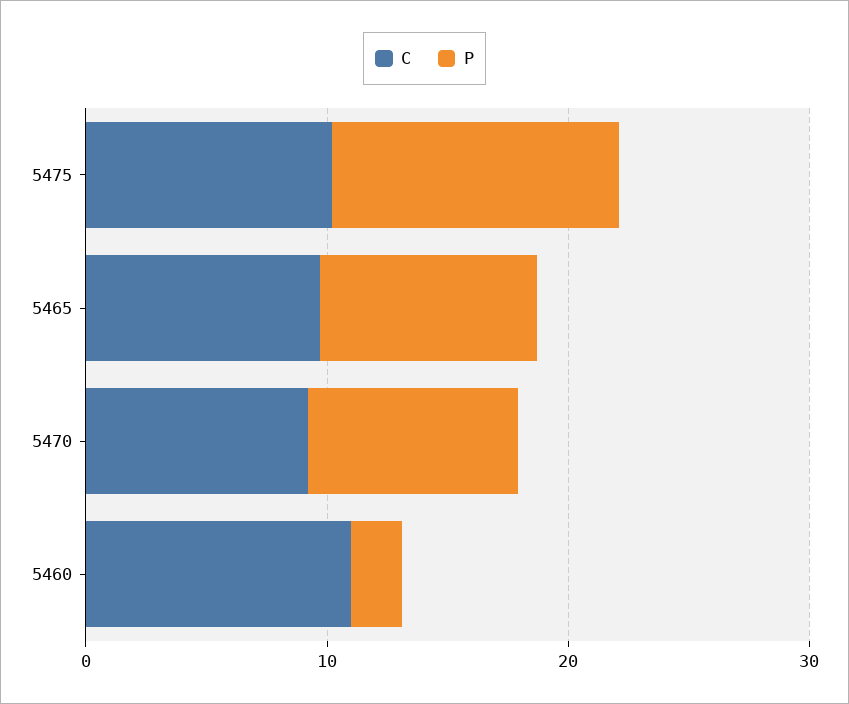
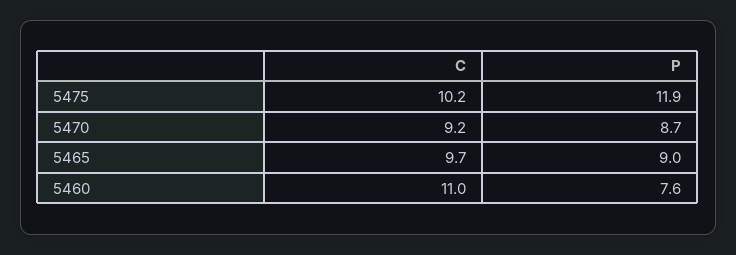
  {
    "C": {
      "5475": 10.2,
      "5465": 9.7,
      "5470": 9.2,
      "5460": 11
    },
    "P": {
      "5475": 11.9,
      "5465": 9,
      "5470": 8.7,
-     "5460": 2
+     "5460": 7.6
    }
  }

